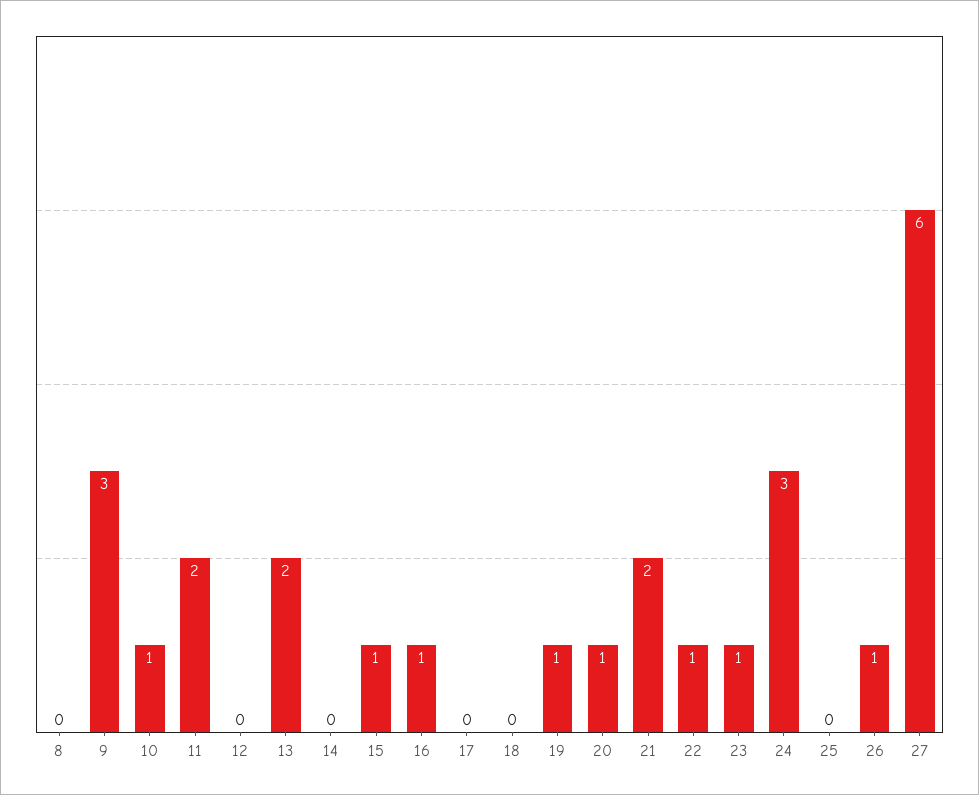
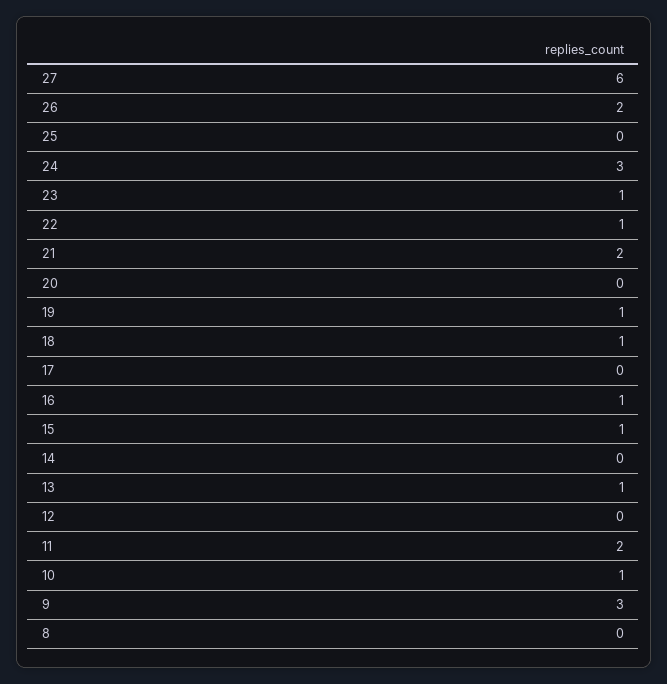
  {
    "8": 0,
    "9": 3,
    "10": 1,
    "11": 2,
    "12": 0,
-   "13": 2,
+   "13": 1,
    "14": 0,
    "15": 1,
    "16": 1,
    "17": 0,
-   "18": 0,
+   "18": 1,
    "19": 1,
-   "20": 1,
+   "20": 0,
    "21": 2,
    "22": 1,
    "23": 1,
    "24": 3,
    "25": 0,
-   "26": 1,
+   "26": 2,
    "27": 6
  }

